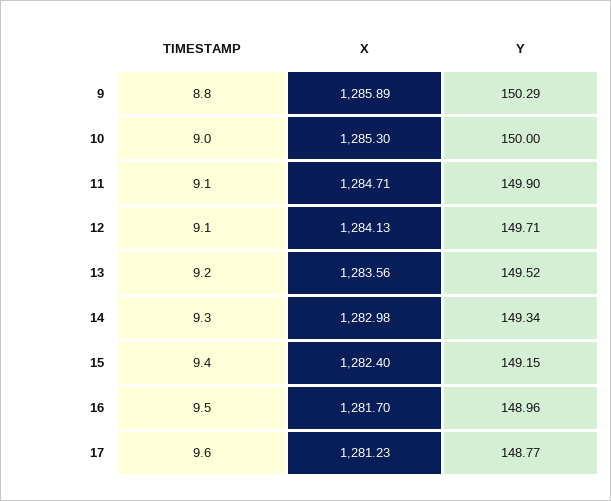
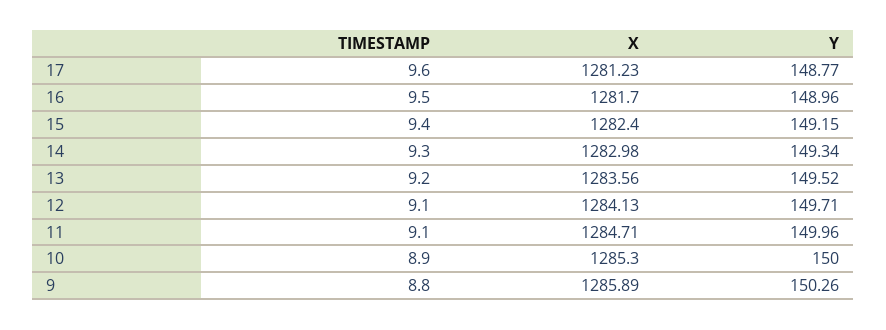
  {
    "TIMESTAMP": {
      "9": 8.8,
-     "10": 9,
+     "10": 8.9,
      "11": 9.1,
      "12": 9.1,
      "13": 9.2,
      "14": 9.3,
      "15": 9.4,
      "16": 9.5,
      "17": 9.6
    },
    "X": {
      "9": 1285.89,
      "10": 1285.3,
      "11": 1284.71,
      "12": 1284.13,
      "13": 1283.56,
      "14": 1282.98,
      "15": 1282.4,
      "16": 1281.7,
      "17": 1281.23
    },
    "Y": {
-     "9": 150.29,
+     "9": 150.26,
      "10": 150,
-     "11": 149.9,
+     "11": 149.96,
      "12": 149.71,
      "13": 149.52,
      "14": 149.34,
      "15": 149.15,
      "16": 148.96,
      "17": 148.77
    }
  }

